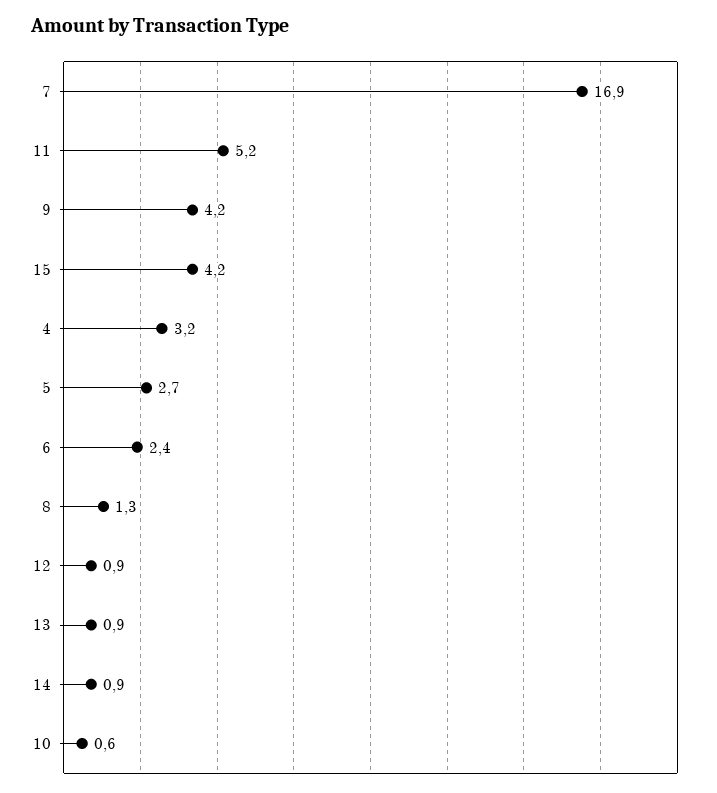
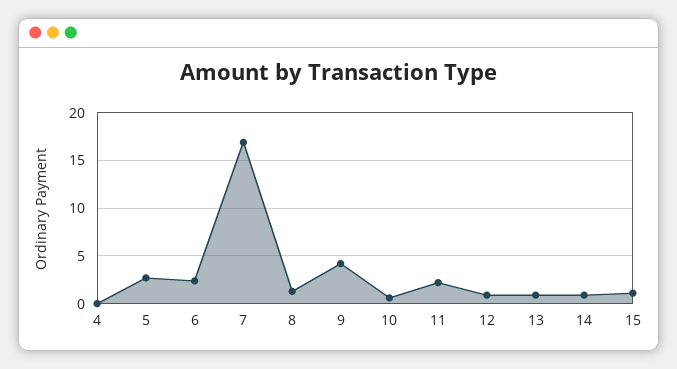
  {
    "7": 16.9,
-   "11": 5.2,
+   "11": 2,
    "9": 4.2,
-   "15": 4.2,
+   "15": 1,
-   "4": 3.2,
+   "4": 0,
    "5": 2.7,
    "6": 2.4,
    "8": 1.3,
    "12": 0.9,
    "13": 0.9,
    "14": 0.9,
    "10": 0.6
  }

